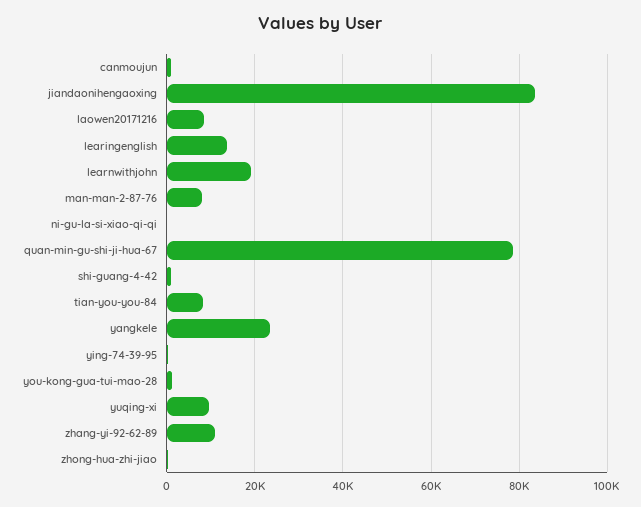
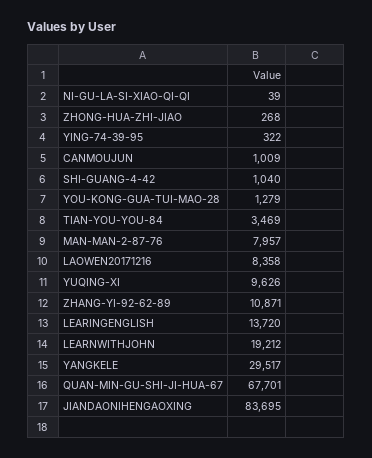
  {
    "canmoujun": 1009,
    "jiandaonihengaoxing": 83695,
    "laowen20171216": 8358,
    "learingenglish": 13720,
    "learnwithjohn": 19212,
    "man-man-2-87-76": 7957,
    "ni-gu-la-si-xiao-qi-qi": 39,
-   "quan-min-gu-shi-ji-hua-67": 78000,
+   "quan-min-gu-shi-ji-hua-67": 67701,
    "shi-guang-4-42": 1040,
-   "tian-you-you-84": 8000,
+   "tian-you-you-84": 3469,
-   "yangkele": 24000,
+   "yangkele": 29517,
    "ying-74-39-95": 322,
    "you-kong-gua-tui-mao-28": 1279,
    "yuqing-xi": 9626,
    "zhang-yi-92-62-89": 10871,
    "zhong-hua-zhi-jiao": 268
  }

